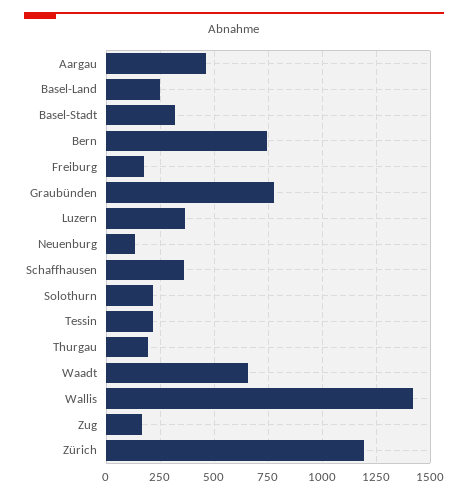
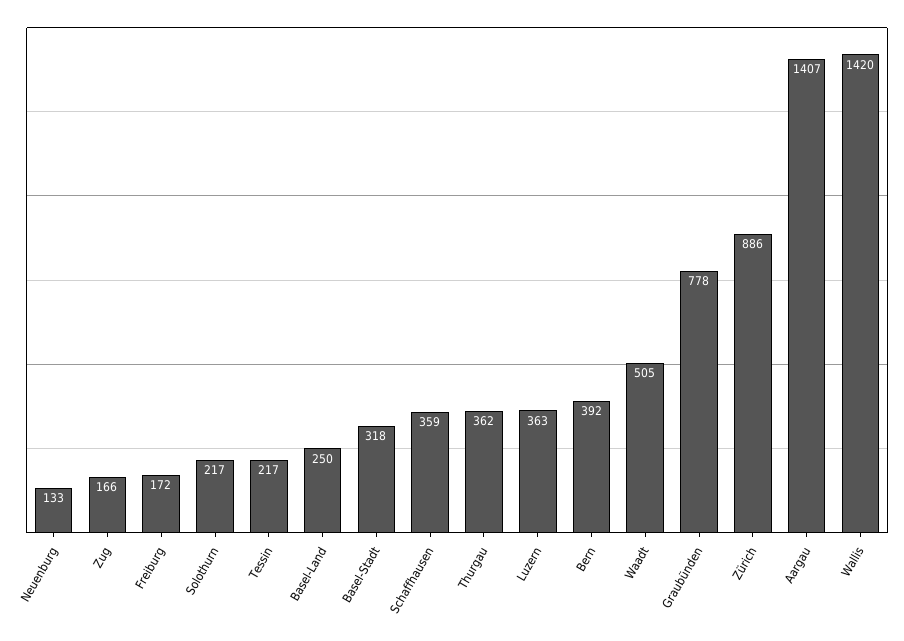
  {
-   "Aargau": 450,
+   "Aargau": 1407,
    "Basel-Land": 250,
    "Basel-Stadt": 318,
-   "Bern": 750,
+   "Bern": 392,
    "Freiburg": 172,
    "Graubünden": 778,
    "Luzern": 363,
    "Neuenburg": 133,
    "Schaffhausen": 359,
    "Solothurn": 217,
    "Tessin": 217,
-   "Thurgau": 200,
+   "Thurgau": 362,
-   "Waadt": 650,
+   "Waadt": 505,
    "Wallis": 1420,
    "Zug": 166,
-   "Zürich": 1200
+   "Zürich": 886
  }

